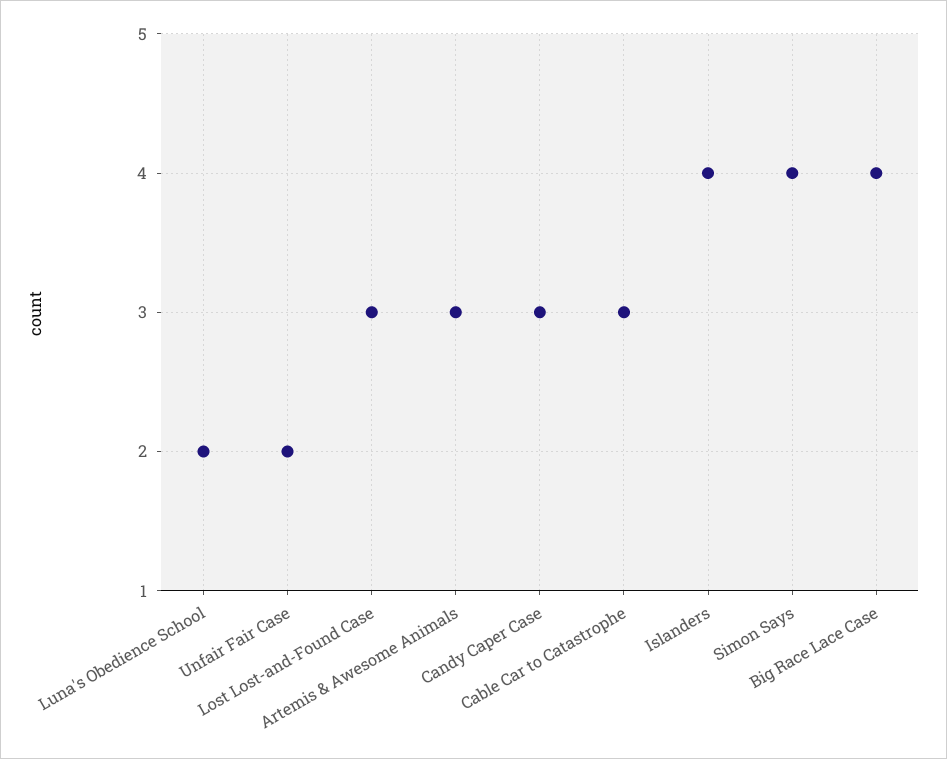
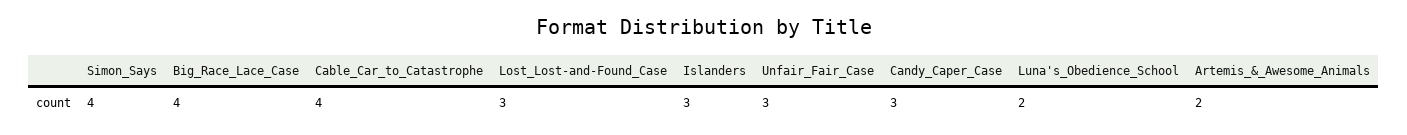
  {
    "Luna's Obedience School": 2,
-   "Unfair Fair Case": 2,
+   "Unfair Fair Case": 3,
    "Lost Lost-and-Found Case": 3,
-   "Artemis & Awesome Animals": 3,
+   "Artemis & Awesome Animals": 2,
    "Candy Caper Case": 3,
-   "Cable Car to Catastrophe": 3,
+   "Cable Car to Catastrophe": 4,
-   "Islanders": 4,
+   "Islanders": 3,
    "Simon Says": 4,
    "Big Race Lace Case": 4
  }

